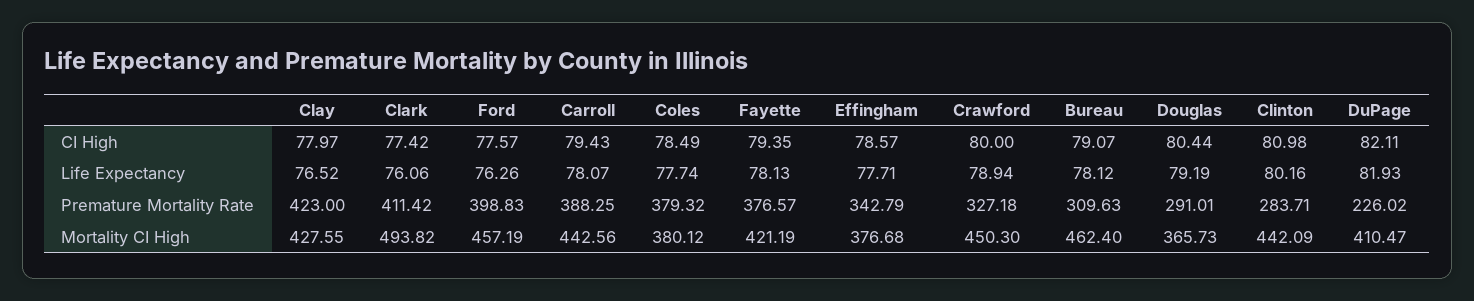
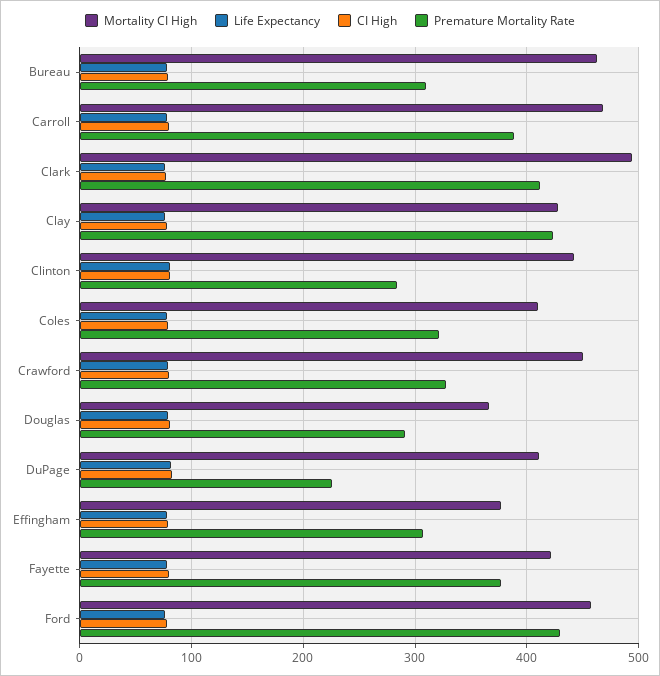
  {
    "CI High": {
      "Clay": 77.97,
      "Clark": 77.42,
      "Ford": 77.57,
      "Carroll": 79.43,
      "Coles": 78.49,
      "Fayette": 79.35,
      "Effingham": 78.57,
      "Crawford": 80,
      "Bureau": 79.07,
      "Douglas": 80.44,
      "Clinton": 80.98,
      "DuPage": 82.11
    },
    "Life Expectancy": {
      "Clay": 76.52,
      "Clark": 76.06,
      "Ford": 76.26,
      "Carroll": 78.07,
      "Coles": 77.74,
      "Fayette": 78.13,
      "Effingham": 77.71,
      "Crawford": 78.94,
      "Bureau": 78.12,
      "Douglas": 79.19,
      "Clinton": 80.16,
      "DuPage": 81.93
    },
    "Premature Mortality Rate": {
      "Clay": 423,
      "Clark": 411.42,
-     "Ford": 398.83,
+     "Ford": 430,
      "Carroll": 388.25,
-     "Coles": 379.32,
+     "Coles": 320,
      "Fayette": 376.57,
-     "Effingham": 342.79,
+     "Effingham": 310,
      "Crawford": 327.18,
      "Bureau": 309.63,
      "Douglas": 291.01,
      "Clinton": 283.71,
      "DuPage": 226.02
    },
    "Mortality CI High": {
      "Clay": 427.55,
      "Clark": 493.82,
      "Ford": 457.19,
-     "Carroll": 442.56,
+     "Carroll": 470,
-     "Coles": 380.12,
+     "Coles": 410,
      "Fayette": 421.19,
      "Effingham": 376.68,
      "Crawford": 450.3,
      "Bureau": 462.4,
      "Douglas": 365.73,
      "Clinton": 442.09,
      "DuPage": 410.47
    }
  }

